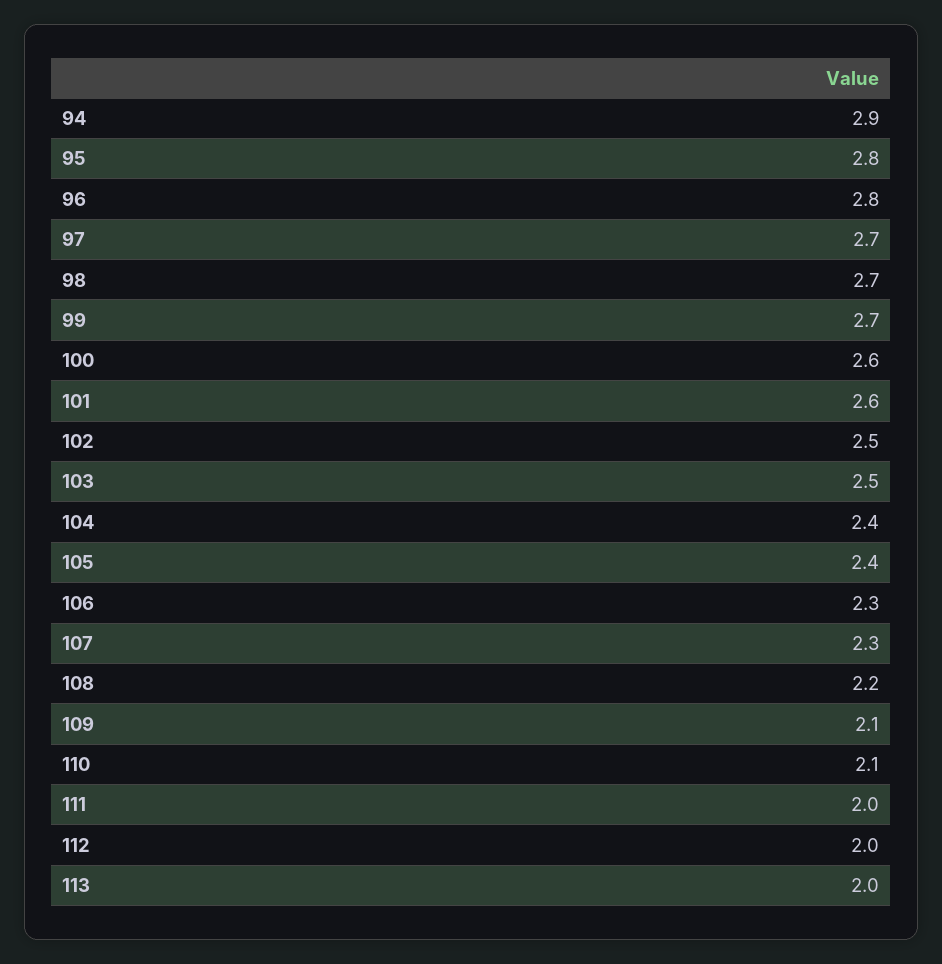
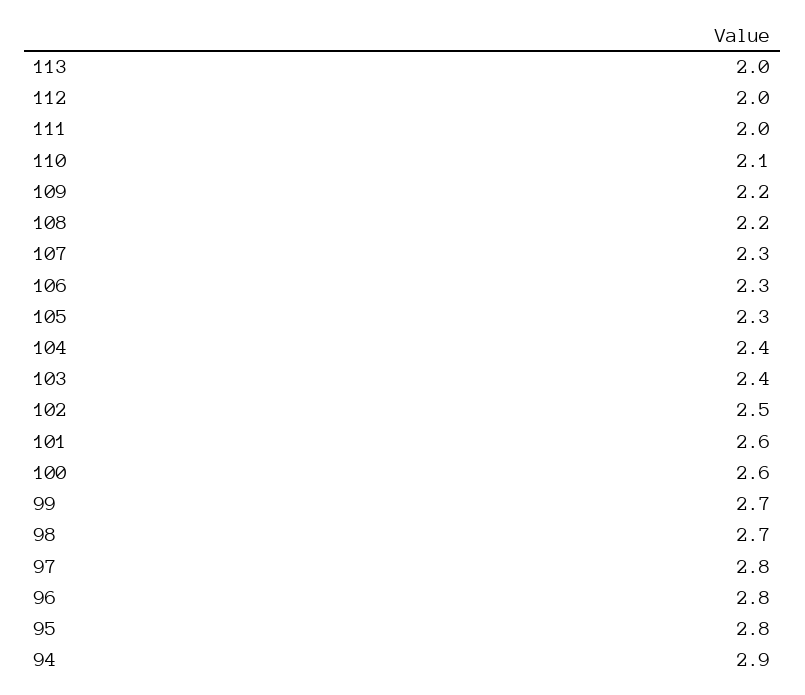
  {
    "94": 2.9,
    "95": 2.8,
    "96": 2.8,
-   "97": 2.7,
+   "97": 2.8,
    "98": 2.7,
    "99": 2.7,
    "100": 2.6,
    "101": 2.6,
    "102": 2.5,
-   "103": 2.5,
+   "103": 2.4,
    "104": 2.4,
-   "105": 2.4,
+   "105": 2.3,
    "106": 2.3,
    "107": 2.3,
    "108": 2.2,
-   "109": 2.1,
+   "109": 2.2,
    "110": 2.1,
    "111": 2,
    "112": 2,
    "113": 2
  }

